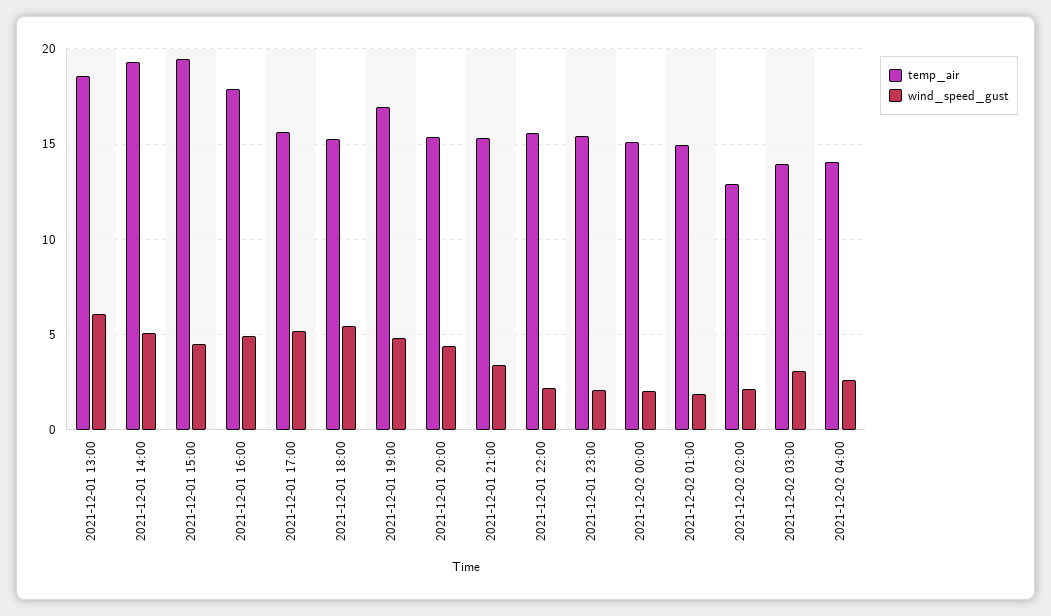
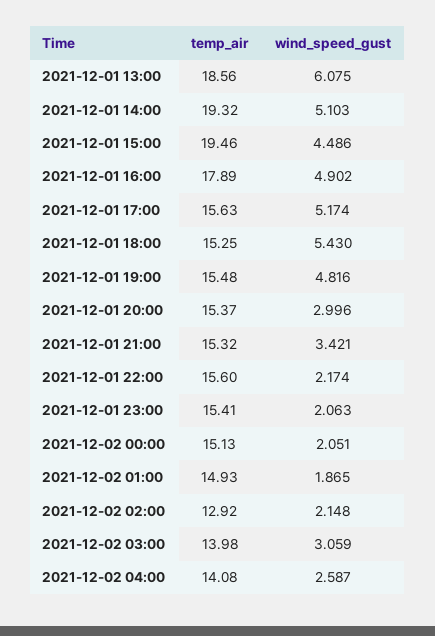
  {
    "temp_air": {
      "2021-12-01 13:00": 18.56,
      "2021-12-01 14:00": 19.32,
      "2021-12-01 15:00": 19.46,
      "2021-12-01 16:00": 17.89,
      "2021-12-01 17:00": 15.63,
      "2021-12-01 18:00": 15.25,
-     "2021-12-01 19:00": 17,
+     "2021-12-01 19:00": 15.48,
      "2021-12-01 20:00": 15.37,
      "2021-12-01 21:00": 15.32,
      "2021-12-01 22:00": 15.6,
      "2021-12-01 23:00": 15.41,
      "2021-12-02 00:00": 15.13,
      "2021-12-02 01:00": 14.93,
      "2021-12-02 02:00": 12.92,
      "2021-12-02 03:00": 13.98,
      "2021-12-02 04:00": 14.08
    },
    "wind_speed_gust": {
      "2021-12-01 13:00": 6.075,
      "2021-12-01 14:00": 5.103,
      "2021-12-01 15:00": 4.486,
      "2021-12-01 16:00": 4.902,
      "2021-12-01 17:00": 5.174,
      "2021-12-01 18:00": 5.43,
      "2021-12-01 19:00": 4.816,
-     "2021-12-01 20:00": 4.5,
+     "2021-12-01 20:00": 2.996,
      "2021-12-01 21:00": 3.421,
      "2021-12-01 22:00": 2.174,
      "2021-12-01 23:00": 2.063,
      "2021-12-02 00:00": 2.051,
      "2021-12-02 01:00": 1.865,
      "2021-12-02 02:00": 2.148,
      "2021-12-02 03:00": 3.059,
      "2021-12-02 04:00": 2.587
    }
  }

